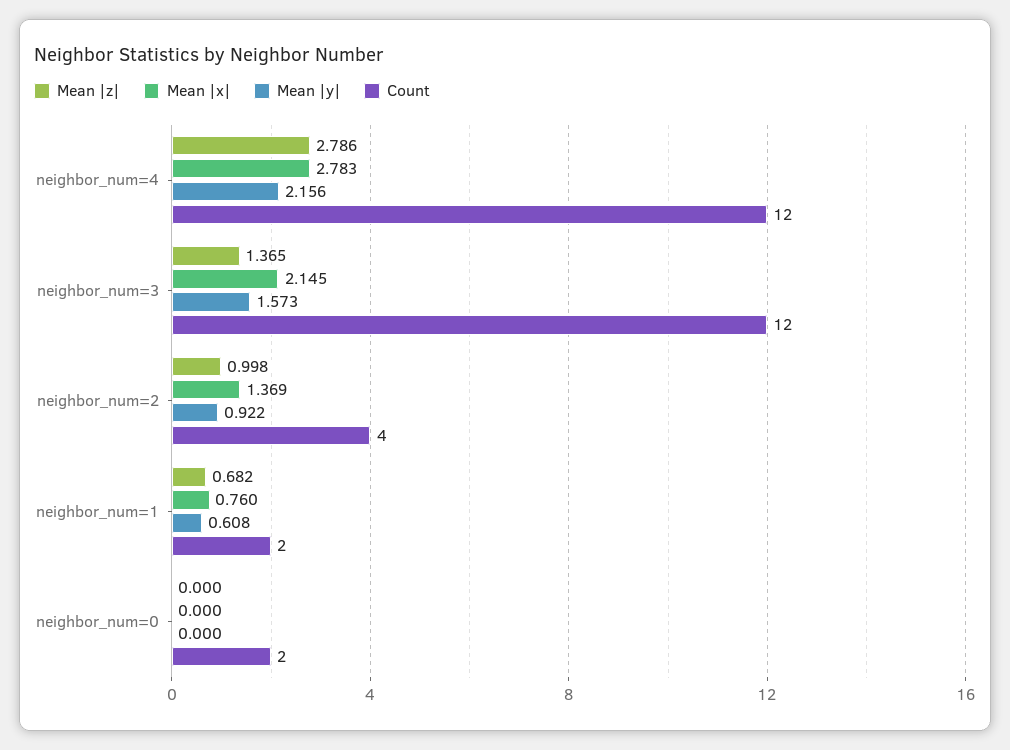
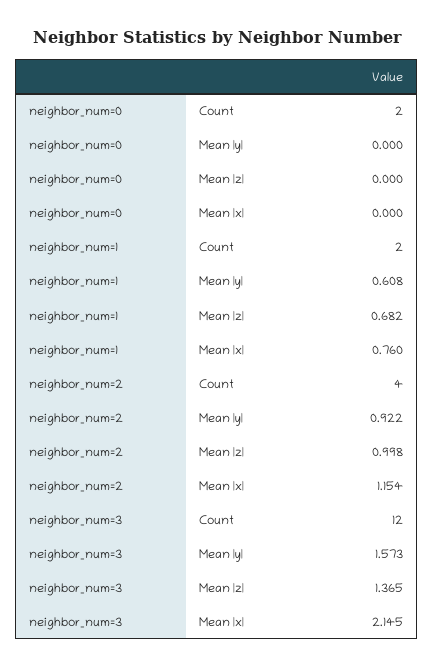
  {
    "Mean |z|": {
-     "neighbor_num=4": 2.786,
      "neighbor_num=3": 1.365,
      "neighbor_num=2": 0.998,
      "neighbor_num=1": 0.682,
      "neighbor_num=0": 0
    },
    "Mean |x|": {
-     "neighbor_num=4": 2.783,
      "neighbor_num=3": 2.145,
-     "neighbor_num=2": 1.369,
+     "neighbor_num=2": 1.154,
      "neighbor_num=1": 0.76,
      "neighbor_num=0": 0
    },
    "Mean |y|": {
-     "neighbor_num=4": 2.156,
      "neighbor_num=3": 1.573,
      "neighbor_num=2": 0.922,
      "neighbor_num=1": 0.608,
      "neighbor_num=0": 0
    },
    "Count": {
-     "neighbor_num=4": 12,
      "neighbor_num=3": 12,
      "neighbor_num=2": 4,
      "neighbor_num=1": 2,
      "neighbor_num=0": 2
    }
  }

